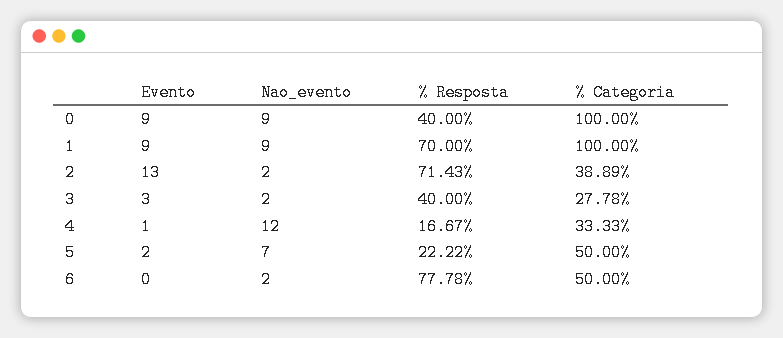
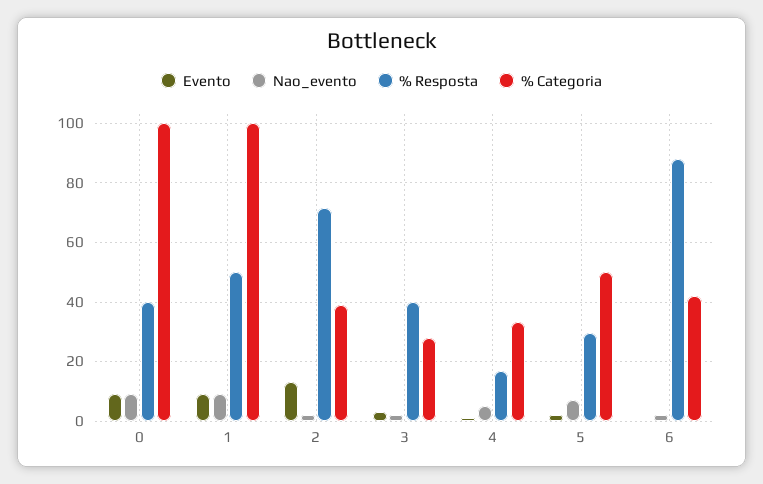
  {
    "Evento": {
      "0": 9,
      "1": 9,
      "2": 13,
      "3": 3,
      "4": 1,
      "5": 2,
      "6": 0
    },
    "Nao_evento": {
      "0": 9,
      "1": 9,
      "2": 2,
      "3": 2,
-     "4": 12,
+     "4": 5,
      "5": 7,
      "6": 2
    },
    "% Resposta": {
      "0": 40,
-     "1": 70,
+     "1": 50,
      "2": 71.43,
      "3": 40,
      "4": 16.67,
-     "5": 22.22,
+     "5": 30,
-     "6": 77.78
+     "6": 87.5
    },
    "% Categoria": {
      "0": 100,
      "1": 100,
      "2": 38.89,
      "3": 27.78,
      "4": 33.33,
      "5": 50,
-     "6": 50
+     "6": 42.5
    }
  }

